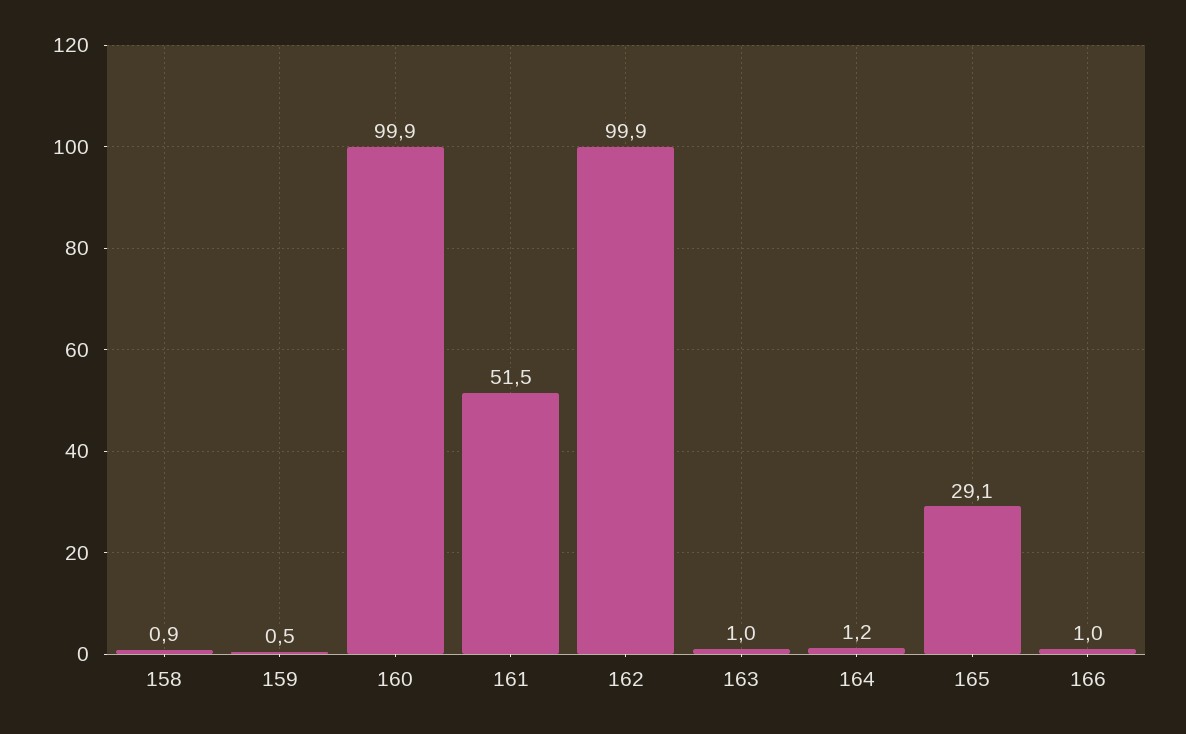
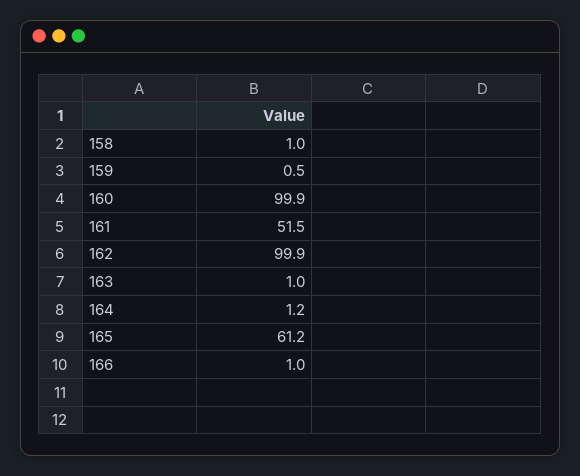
  {
-   "158": 0.9,
+   "158": 1,
    "159": 0.5,
    "160": 99.9,
    "161": 51.5,
    "162": 99.9,
    "163": 1,
    "164": 1.2,
-   "165": 29.1,
+   "165": 61.2,
    "166": 1
  }

